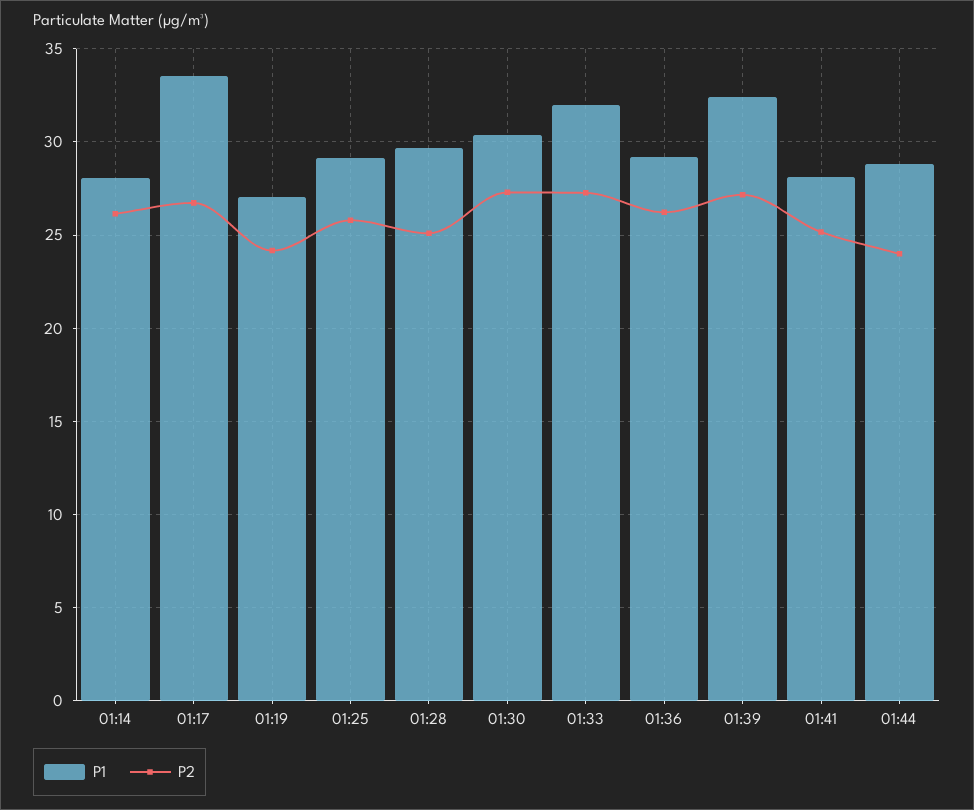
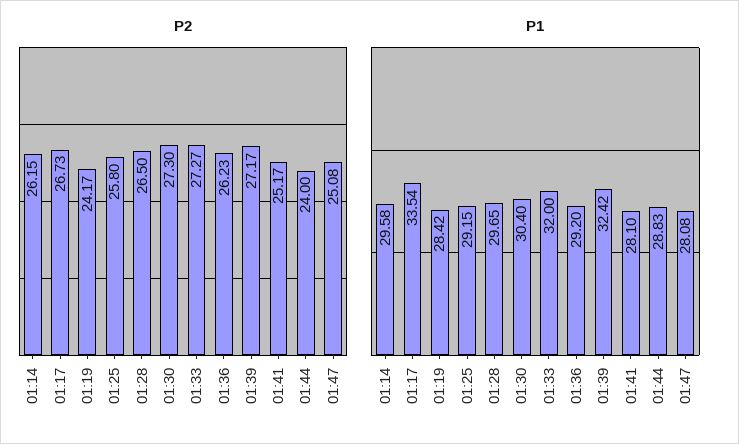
  {
    "P1": {
-     "01:14": 28,
+     "01:14": 29.58,
      "01:17": 33.54,
-     "01:19": 27,
+     "01:19": 28.42,
      "01:25": 29.15,
      "01:28": 29.65,
      "01:30": 30.4,
      "01:33": 32,
      "01:36": 29.2,
      "01:39": 32.42,
      "01:41": 28.1,
-     "01:44": 28.83
+     "01:44": 28.83,
+     "01:47": 28.08
    },
    "P2": {
      "01:14": 26.15,
      "01:17": 26.73,
      "01:19": 24.17,
      "01:25": 25.8,
-     "01:28": 25,
+     "01:28": 26.5,
      "01:30": 27.3,
      "01:33": 27.27,
      "01:36": 26.23,
      "01:39": 27.17,
      "01:41": 25.17,
-     "01:44": 24
+     "01:44": 24,
+     "01:47": 25.08
    }
  }

